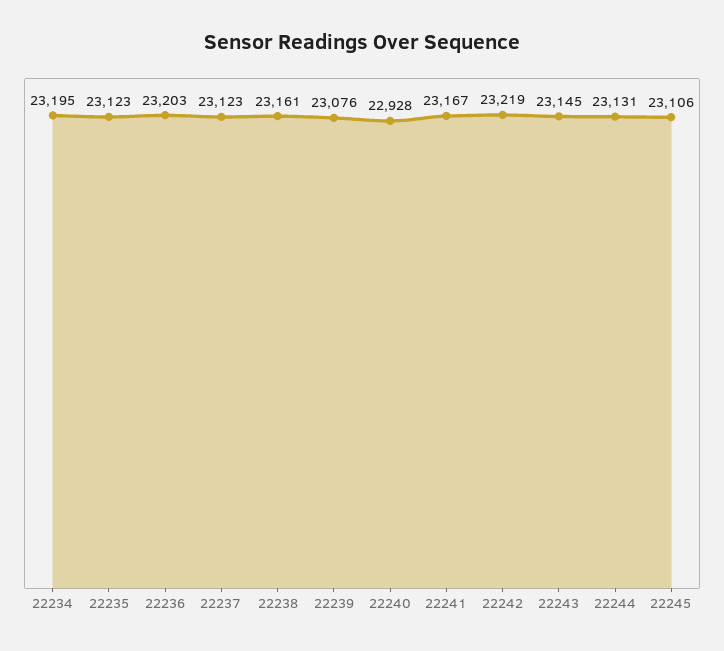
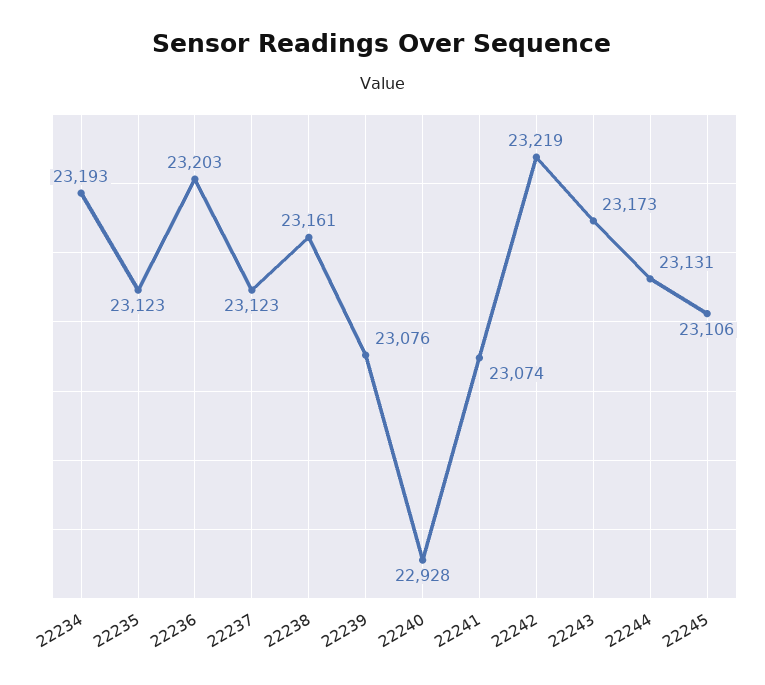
  {
-   "22234": 23195,
+   "22234": 23193,
    "22235": 23123,
    "22236": 23203,
    "22237": 23123,
    "22238": 23161,
    "22239": 23076,
    "22240": 22928,
-   "22241": 23167,
+   "22241": 23074,
    "22242": 23219,
-   "22243": 23145,
+   "22243": 23173,
    "22244": 23131,
    "22245": 23106
  }

